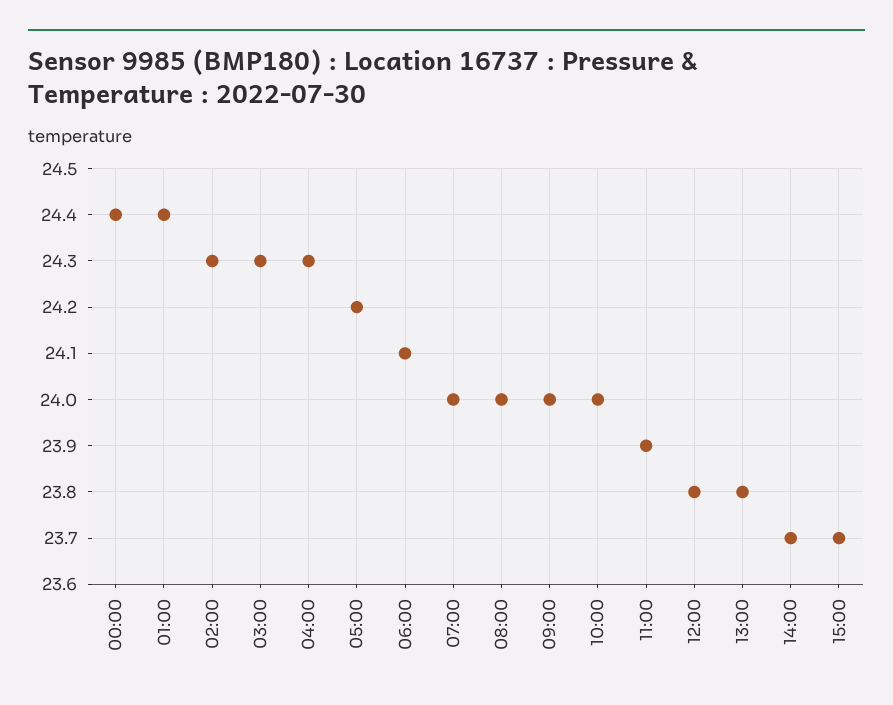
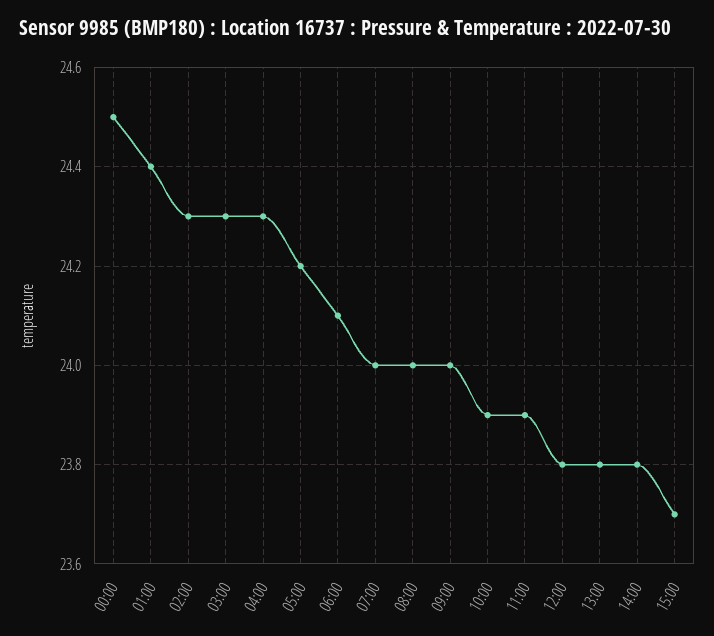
  {
-   "00:00": 24.4,
+   "00:00": 24.5,
    "01:00": 24.4,
    "02:00": 24.3,
    "03:00": 24.3,
    "04:00": 24.3,
    "05:00": 24.2,
    "06:00": 24.1,
    "07:00": 24,
    "08:00": 24,
    "09:00": 24,
-   "10:00": 24,
+   "10:00": 23.9,
    "11:00": 23.9,
    "12:00": 23.8,
    "13:00": 23.8,
-   "14:00": 23.7,
+   "14:00": 23.8,
    "15:00": 23.7
  }

